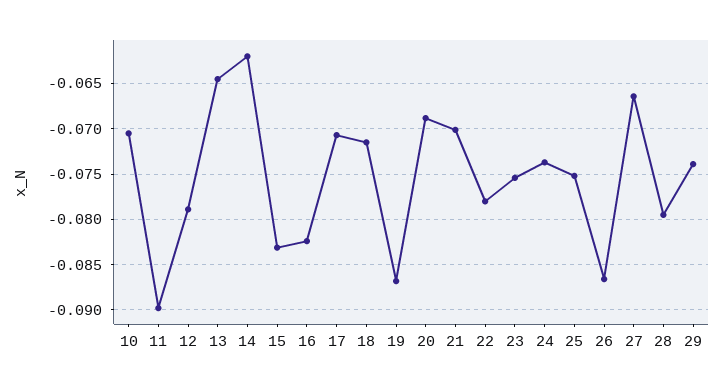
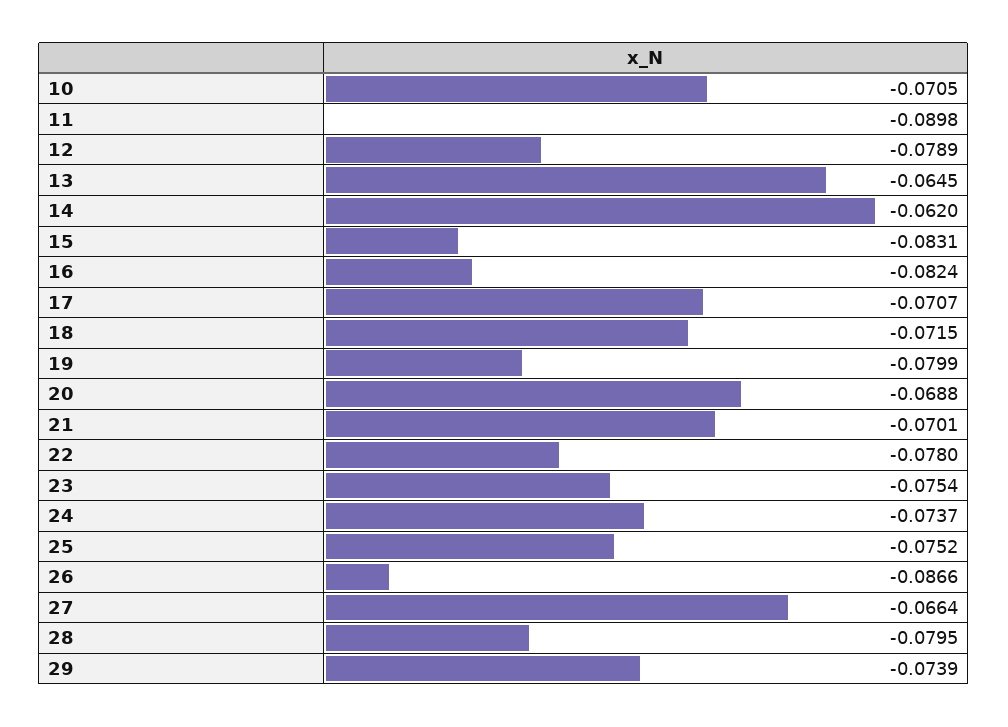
  {
    "10": -0.0705,
    "11": -0.0898,
    "12": -0.0789,
    "13": -0.0645,
    "14": -0.062,
    "15": -0.0831,
    "16": -0.0824,
    "17": -0.0707,
    "18": -0.0715,
-   "19": -0.087,
+   "19": -0.0799,
    "20": -0.0688,
    "21": -0.0701,
    "22": -0.078,
    "23": -0.0754,
    "24": -0.0737,
    "25": -0.0752,
    "26": -0.0866,
    "27": -0.0664,
    "28": -0.0795,
    "29": -0.0739
  }

